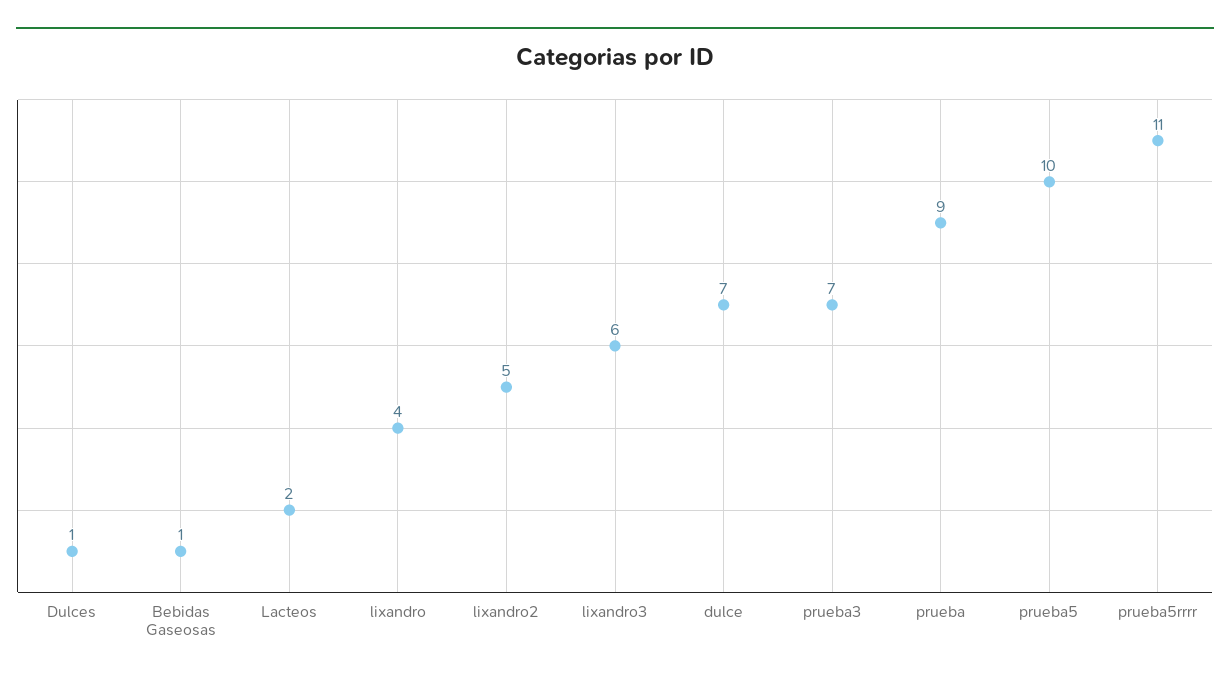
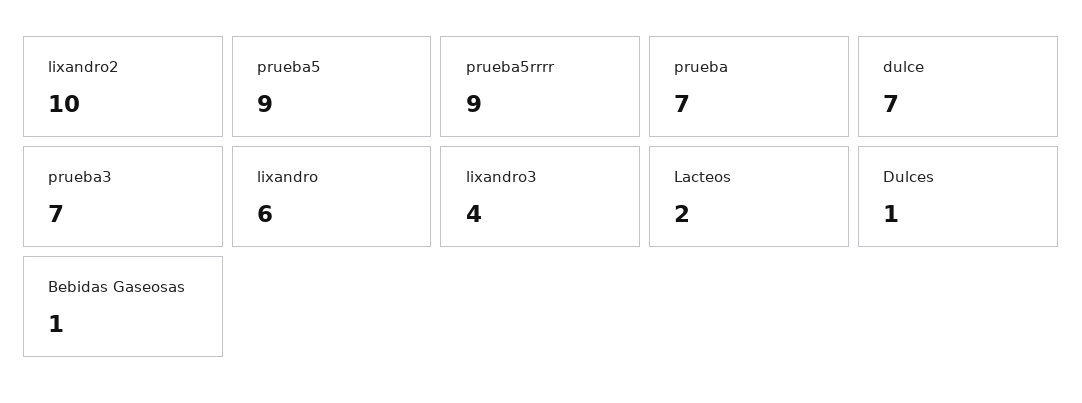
  {
    "Dulces": 1,
    "Bebidas Gaseosas": 1,
    "Lacteos": 2,
-   "lixandro": 4,
+   "lixandro": 6,
-   "lixandro2": 5,
+   "lixandro2": 10,
-   "lixandro3": 6,
+   "lixandro3": 4,
    "dulce": 7,
    "prueba3": 7,
-   "prueba": 9,
+   "prueba": 7,
-   "prueba5": 10,
+   "prueba5": 9,
-   "prueba5rrrr": 11
+   "prueba5rrrr": 9
  }

